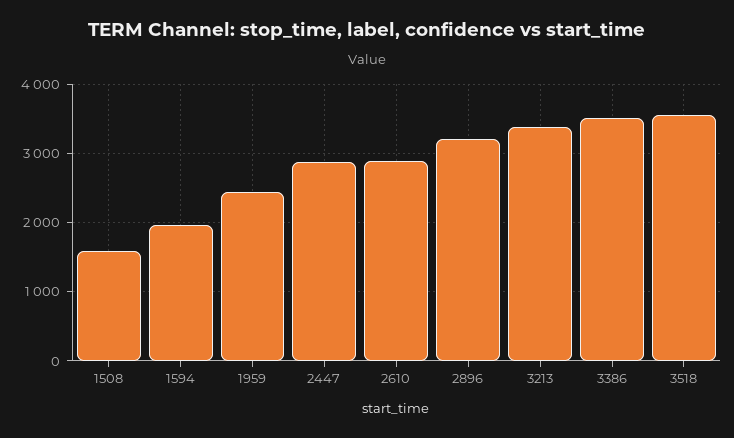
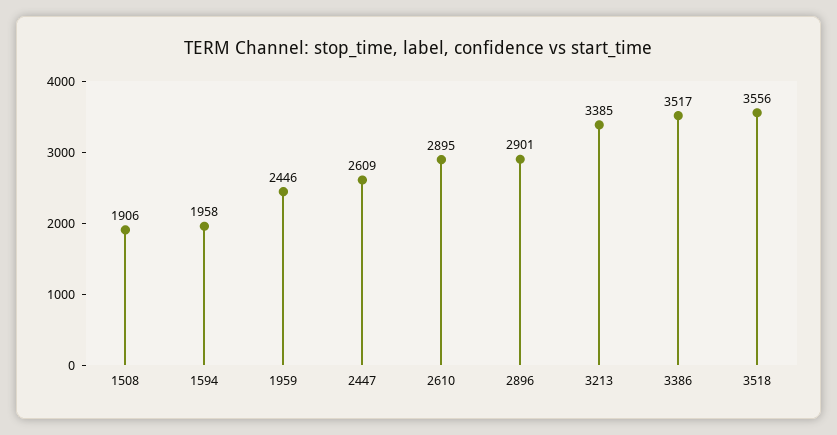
  {
-   "1508": 1600,
+   "1508": 1906,
    "1594": 1958,
    "1959": 2446,
-   "2447": 2900,
+   "2447": 2609,
    "2610": 2895,
-   "2896": 3200,
+   "2896": 2901,
    "3213": 3385,
    "3386": 3517,
    "3518": 3556
  }

